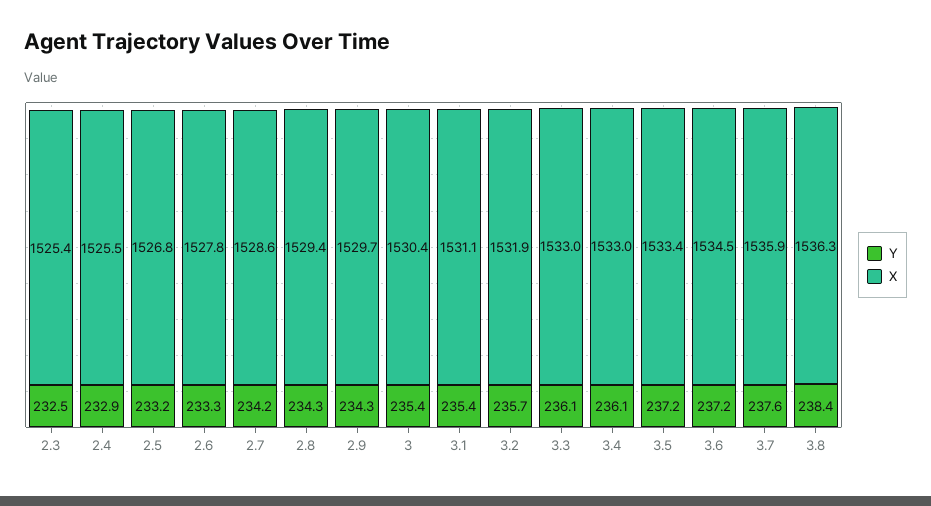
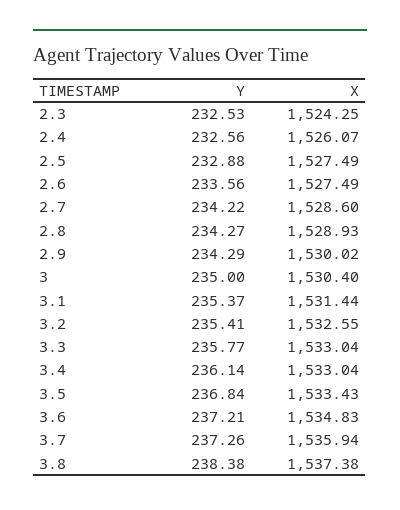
  {
    "Y": {
      "2.3": 232.53,
-     "2.4": 232.9,
+     "2.4": 232.56,
-     "2.5": 233.2,
+     "2.5": 232.88,
-     "2.6": 233.3,
+     "2.6": 233.56,
      "2.7": 234.22,
      "2.8": 234.27,
      "2.9": 234.29,
-     "3": 235.4,
+     "3": 235,
      "3.1": 235.37,
-     "3.2": 235.7,
+     "3.2": 235.41,
-     "3.3": 236.1,
+     "3.3": 235.77,
      "3.4": 236.14,
-     "3.5": 237.2,
+     "3.5": 236.84,
      "3.6": 237.21,
-     "3.7": 237.6,
+     "3.7": 237.26,
      "3.8": 238.38
    },
    "X": {
-     "2.3": 1525.4,
+     "2.3": 1524.25,
-     "2.4": 1525.5,
+     "2.4": 1526.07,
-     "2.5": 1526.8,
+     "2.5": 1527.49,
-     "2.6": 1527.8,
+     "2.6": 1527.49,
      "2.7": 1528.6,
-     "2.8": 1529.4,
+     "2.8": 1528.93,
-     "2.9": 1529.7,
+     "2.9": 1530.02,
      "3": 1530.4,
-     "3.1": 1531.1,
+     "3.1": 1531.44,
-     "3.2": 1531.9,
+     "3.2": 1532.55,
      "3.3": 1533.04,
      "3.4": 1533.04,
      "3.5": 1533.43,
-     "3.6": 1534.5,
+     "3.6": 1534.83,
      "3.7": 1535.94,
-     "3.8": 1536.3
+     "3.8": 1537.38
    }
  }

